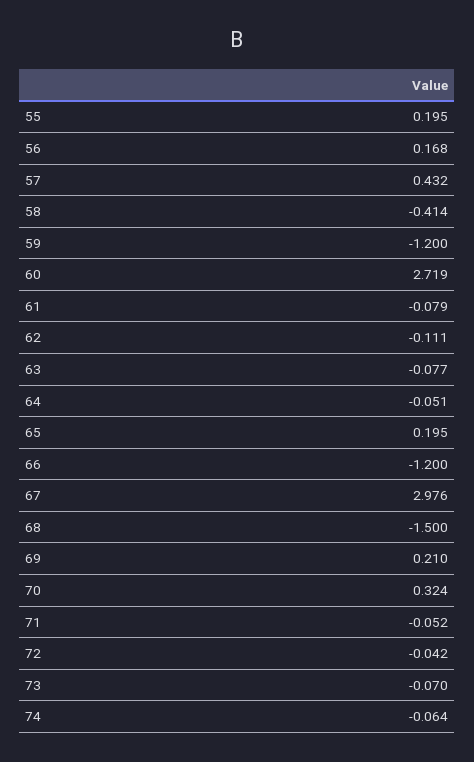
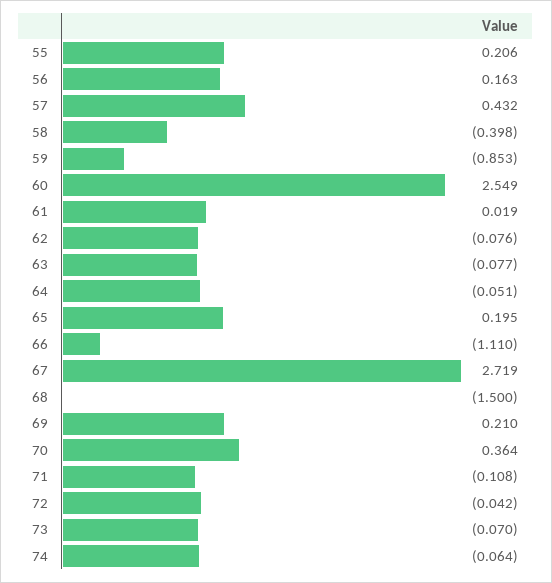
  {
-   "55": 0.195,
+   "55": 0.206,
-   "56": 0.168,
+   "56": 0.163,
    "57": 0.432,
-   "58": -0.414,
+   "58": -0.398,
-   "59": -1.2,
+   "59": -0.853,
-   "60": 2.719,
+   "60": 2.549,
-   "61": -0.079,
+   "61": 0.019,
-   "62": -0.111,
+   "62": -0.076,
    "63": -0.077,
    "64": -0.051,
    "65": 0.195,
-   "66": -1.2,
+   "66": -1.11,
-   "67": 2.976,
+   "67": 2.719,
    "68": -1.5,
    "69": 0.21,
-   "70": 0.324,
+   "70": 0.364,
-   "71": -0.052,
+   "71": -0.108,
    "72": -0.042,
    "73": -0.07,
    "74": -0.064
  }

